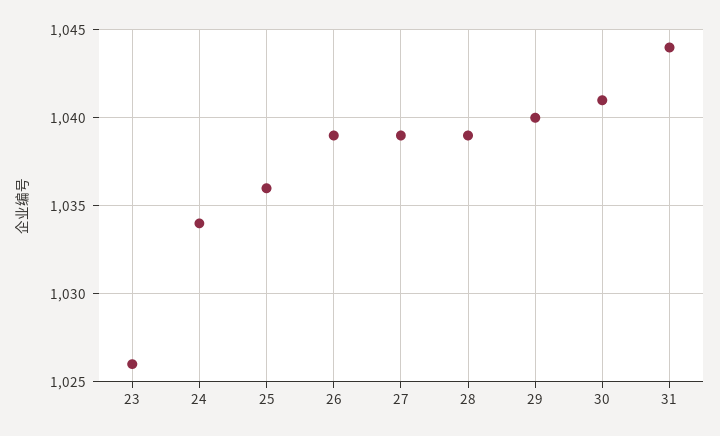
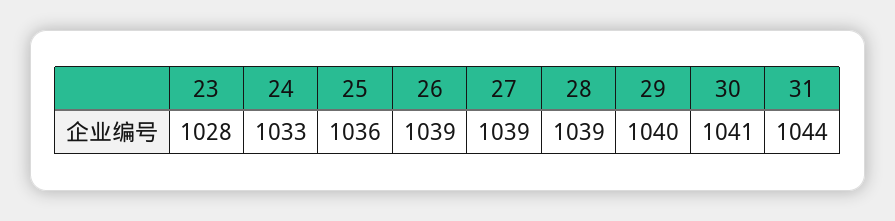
  {
-   "23": 1026,
+   "23": 1028,
-   "24": 1034,
+   "24": 1033,
    "25": 1036,
    "26": 1039,
    "27": 1039,
    "28": 1039,
    "29": 1040,
    "30": 1041,
    "31": 1044
  }

